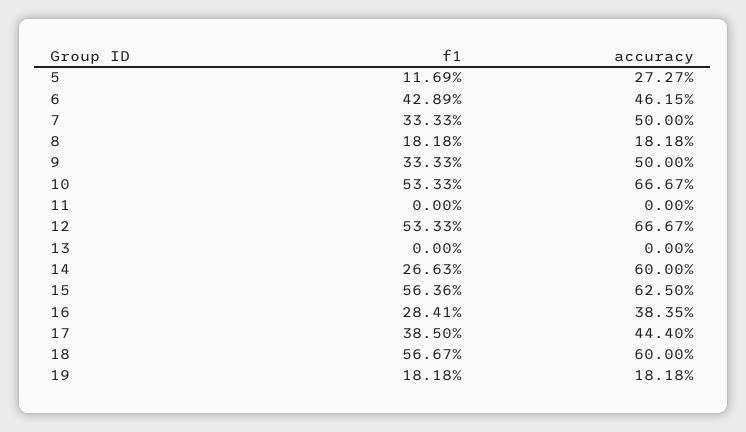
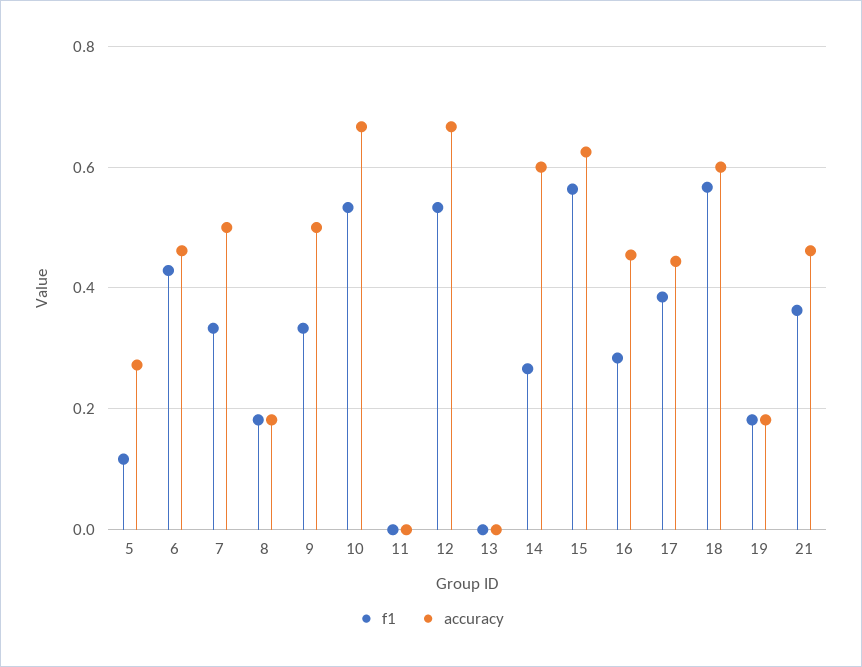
  {
    "f1": {
      "5": 0.1169,
      "6": 0.4289,
      "7": 0.3333,
      "8": 0.1818,
      "9": 0.3333,
      "10": 0.5333,
      "11": 0,
      "12": 0.5333,
      "13": 0,
      "14": 0.2663,
      "15": 0.5636,
      "16": 0.2841,
      "17": 0.385,
      "18": 0.5667,
-     "19": 0.1818
+     "19": 0.1818,
+     "21": 0.36
    },
    "accuracy": {
      "5": 0.2727,
      "6": 0.4615,
      "7": 0.5,
      "8": 0.1818,
      "9": 0.5,
      "10": 0.6667,
      "11": 0,
      "12": 0.6667,
      "13": 0,
      "14": 0.6,
      "15": 0.625,
-     "16": 0.3835,
+     "16": 0.46,
      "17": 0.444,
      "18": 0.6,
-     "19": 0.1818
+     "19": 0.1818,
+     "21": 0.46
    }
  }

